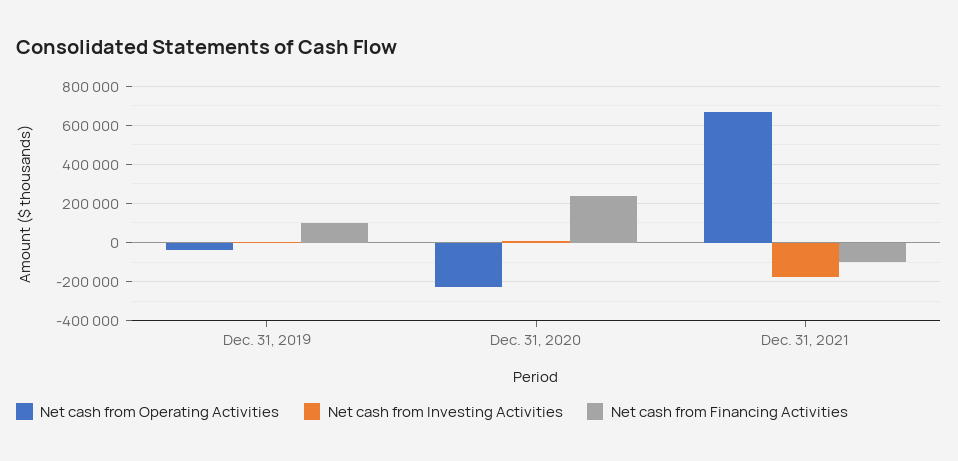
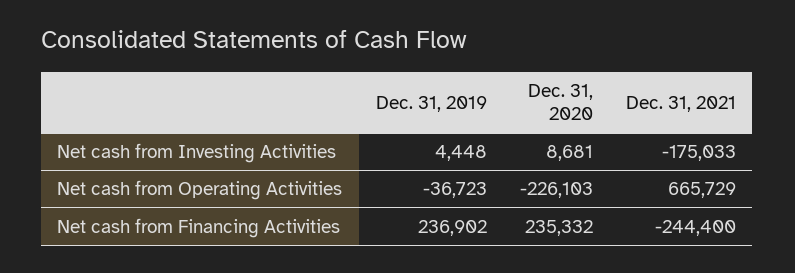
  {
    "Net cash from Operating Activities": {
      "Dec. 31, 2019": -36723,
      "Dec. 31, 2020": -226103,
      "Dec. 31, 2021": 665729
    },
    "Net cash from Investing Activities": {
      "Dec. 31, 2019": 4448,
      "Dec. 31, 2020": 8681,
      "Dec. 31, 2021": -175033
    },
    "Net cash from Financing Activities": {
-     "Dec. 31, 2019": 100000,
+     "Dec. 31, 2019": 236902,
      "Dec. 31, 2020": 235332,
-     "Dec. 31, 2021": -100000
+     "Dec. 31, 2021": -244400
    }
  }

